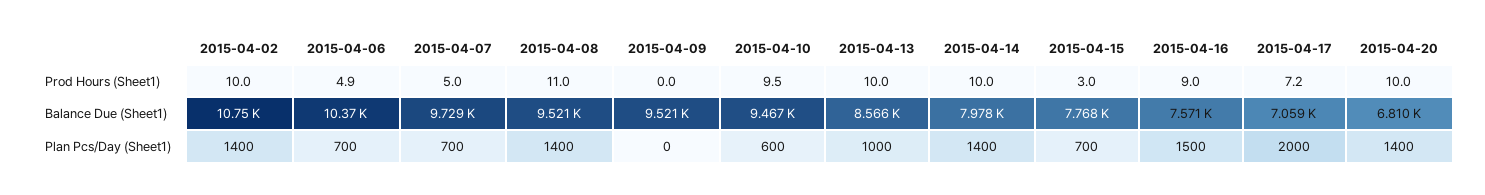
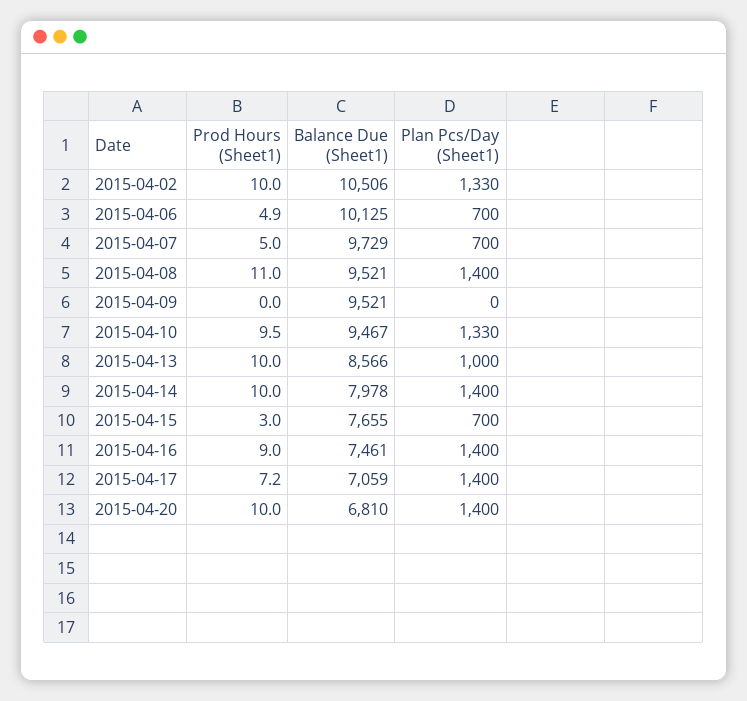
  {
    "2015-04-02": {
      "Prod Hours (Sheet1)": 10,
-     "Balance Due (Sheet1)": 10750,
+     "Balance Due (Sheet1)": 10506,
-     "Plan Pcs/Day (Sheet1)": 1400
+     "Plan Pcs/Day (Sheet1)": 1330
    },
    "2015-04-06": {
      "Prod Hours (Sheet1)": 4.9,
-     "Balance Due (Sheet1)": 10370,
+     "Balance Due (Sheet1)": 10125,
      "Plan Pcs/Day (Sheet1)": 700
    },
    "2015-04-07": {
      "Prod Hours (Sheet1)": 5,
      "Balance Due (Sheet1)": 9729,
      "Plan Pcs/Day (Sheet1)": 700
    },
    "2015-04-08": {
      "Prod Hours (Sheet1)": 11,
      "Balance Due (Sheet1)": 9521,
      "Plan Pcs/Day (Sheet1)": 1400
    },
    "2015-04-09": {
      "Prod Hours (Sheet1)": 0,
      "Balance Due (Sheet1)": 9521,
      "Plan Pcs/Day (Sheet1)": 0
    },
    "2015-04-10": {
      "Prod Hours (Sheet1)": 9.5,
      "Balance Due (Sheet1)": 9467,
-     "Plan Pcs/Day (Sheet1)": 600
+     "Plan Pcs/Day (Sheet1)": 1330
    },
    "2015-04-13": {
      "Prod Hours (Sheet1)": 10,
      "Balance Due (Sheet1)": 8566,
      "Plan Pcs/Day (Sheet1)": 1000
    },
    "2015-04-14": {
      "Prod Hours (Sheet1)": 10,
      "Balance Due (Sheet1)": 7978,
      "Plan Pcs/Day (Sheet1)": 1400
    },
    "2015-04-15": {
      "Prod Hours (Sheet1)": 3,
-     "Balance Due (Sheet1)": 7768,
+     "Balance Due (Sheet1)": 7655,
      "Plan Pcs/Day (Sheet1)": 700
    },
    "2015-04-16": {
      "Prod Hours (Sheet1)": 9,
-     "Balance Due (Sheet1)": 7571,
+     "Balance Due (Sheet1)": 7461,
-     "Plan Pcs/Day (Sheet1)": 1500
+     "Plan Pcs/Day (Sheet1)": 1400
    },
    "2015-04-17": {
      "Prod Hours (Sheet1)": 7.2,
      "Balance Due (Sheet1)": 7059,
-     "Plan Pcs/Day (Sheet1)": 2000
+     "Plan Pcs/Day (Sheet1)": 1400
    },
    "2015-04-20": {
      "Prod Hours (Sheet1)": 10,
      "Balance Due (Sheet1)": 6810,
      "Plan Pcs/Day (Sheet1)": 1400
    }
  }

